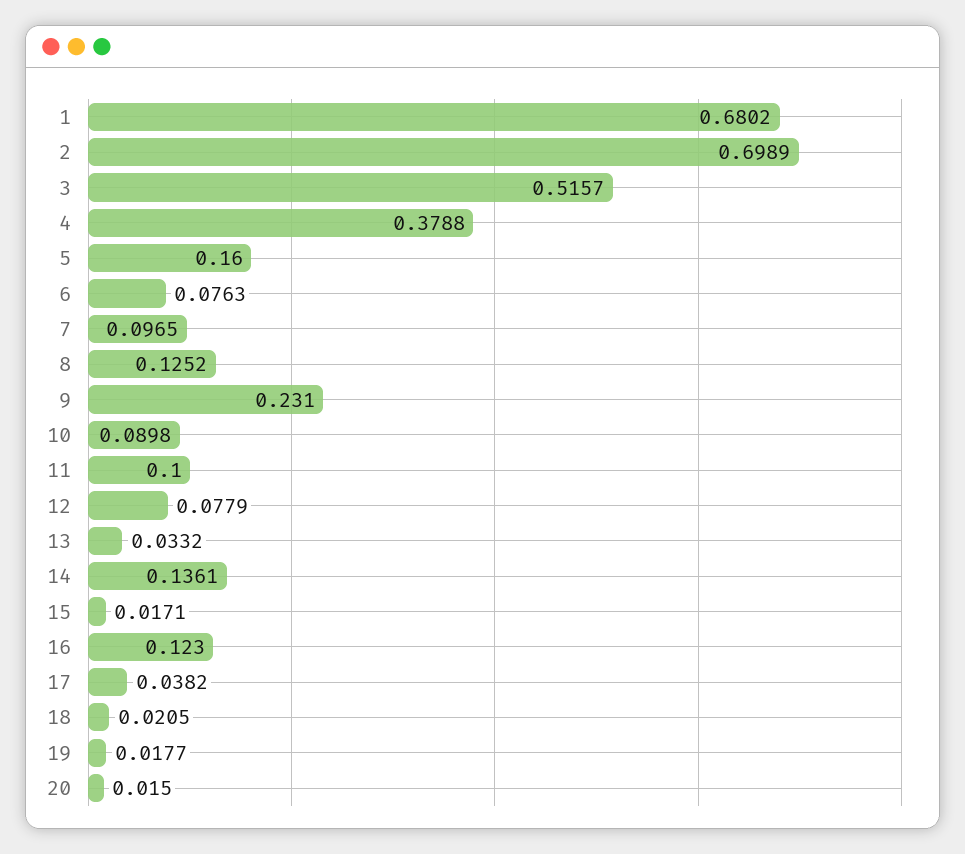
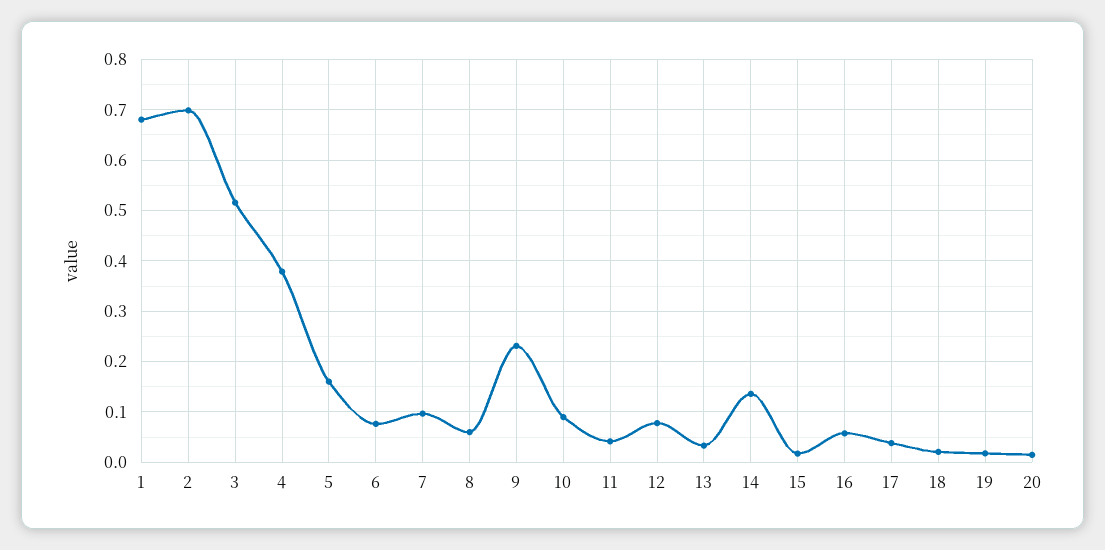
  {
    "1": 0.6802,
    "2": 0.6989,
    "3": 0.5157,
    "4": 0.3788,
    "5": 0.16,
    "6": 0.0763,
    "7": 0.0965,
-   "8": 0.1252,
+   "8": 0.06,
    "9": 0.231,
    "10": 0.0898,
-   "11": 0.1,
+   "11": 0.04,
    "12": 0.0779,
    "13": 0.0332,
    "14": 0.1361,
    "15": 0.0171,
-   "16": 0.123,
+   "16": 0.06,
    "17": 0.0382,
    "18": 0.0205,
    "19": 0.0177,
    "20": 0.015
  }

